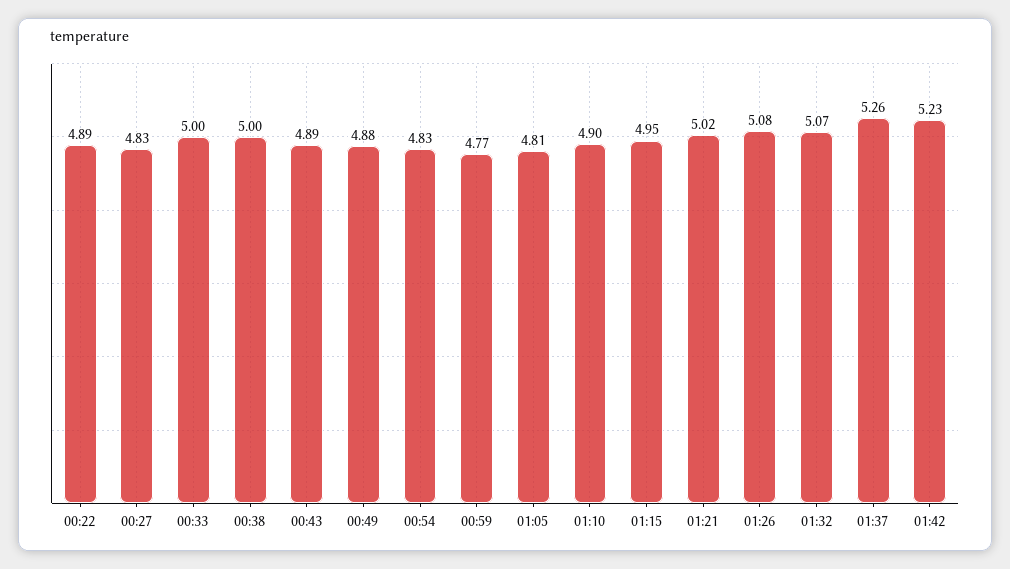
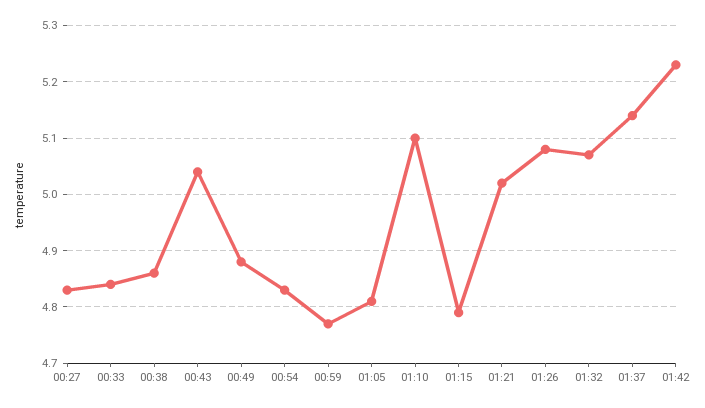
  {
-   "00:22": 4.89,
    "00:27": 4.83,
-   "00:33": 5,
+   "00:33": 4.85,
-   "00:38": 5,
+   "00:38": 4.85,
-   "00:43": 4.89,
+   "00:43": 5.05,
    "00:49": 4.88,
    "00:54": 4.83,
    "00:59": 4.77,
    "01:05": 4.81,
-   "01:10": 4.9,
+   "01:10": 5.1,
-   "01:15": 4.95,
+   "01:15": 4.8,
    "01:21": 5.02,
    "01:26": 5.08,
    "01:32": 5.07,
-   "01:37": 5.26,
+   "01:37": 5.15,
    "01:42": 5.23
  }

